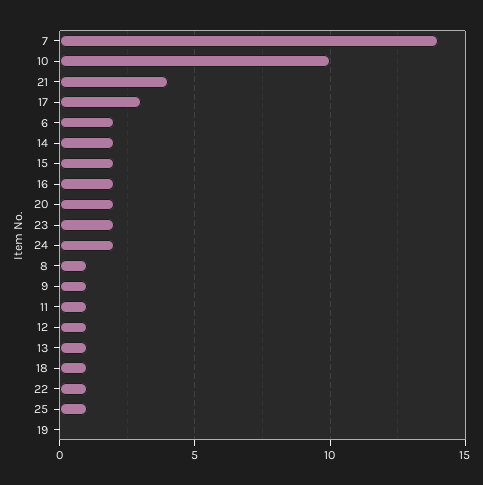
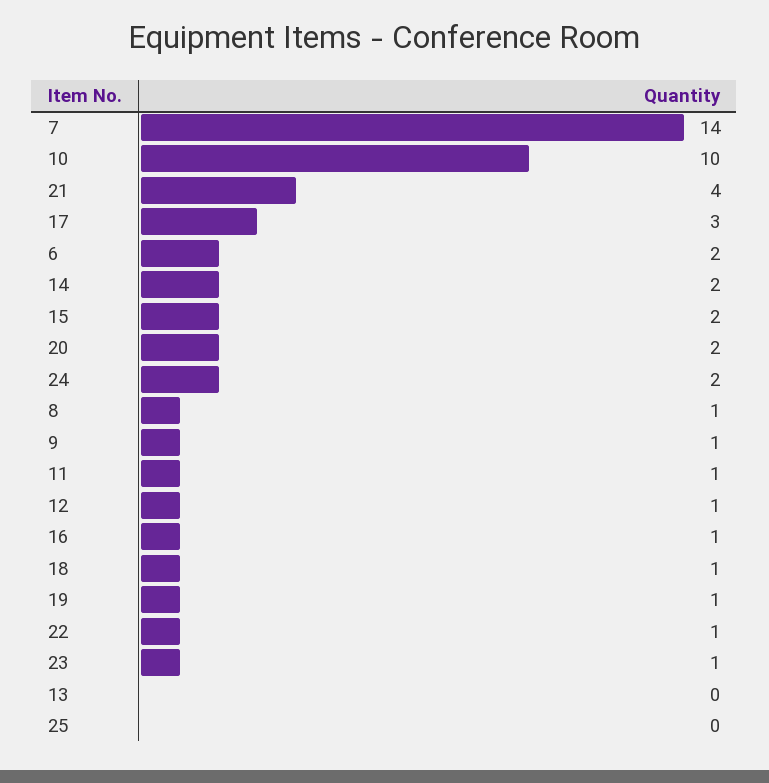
  {
    "7": 14,
    "10": 10,
    "21": 4,
    "17": 3,
    "6": 2,
    "14": 2,
    "15": 2,
-   "16": 2,
+   "16": 1,
    "20": 2,
-   "23": 2,
+   "23": 1,
    "24": 2,
    "8": 1,
    "9": 1,
    "11": 1,
    "12": 1,
-   "13": 1,
+   "13": 0,
    "18": 1,
    "22": 1,
-   "25": 1,
+   "25": 0,
-   "19": 0
+   "19": 1
  }

